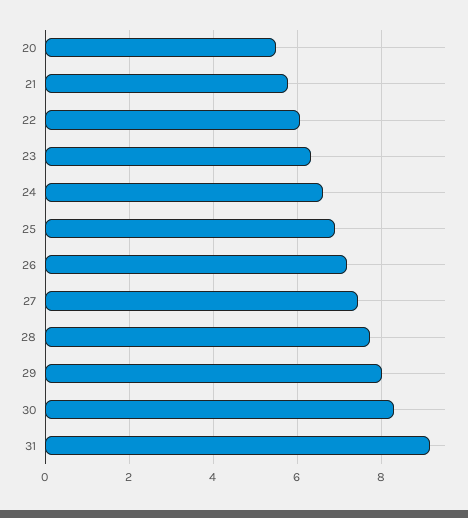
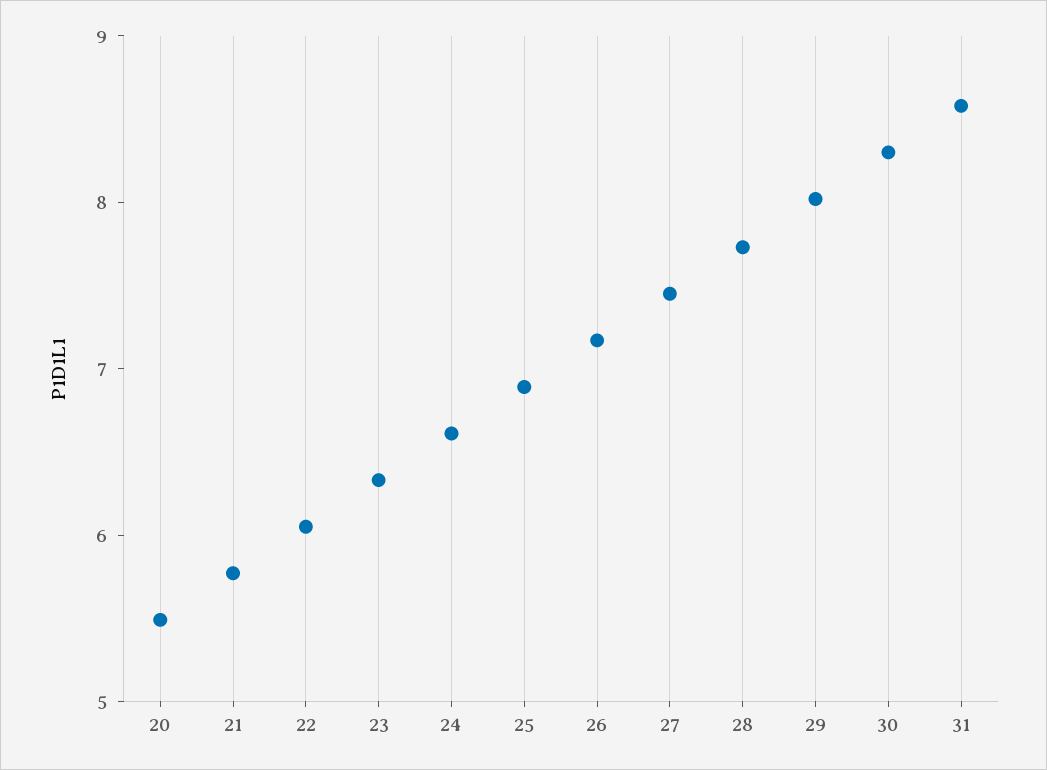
  {
    "20": 5.4,
    "21": 5.8,
    "22": 6,
    "23": 6.4,
    "24": 6.6,
    "25": 6.8,
    "26": 7.2,
    "27": 7.4,
    "28": 7.8,
    "29": 8,
    "30": 8.4,
-   "31": 9.2
+   "31": 8.6
  }

